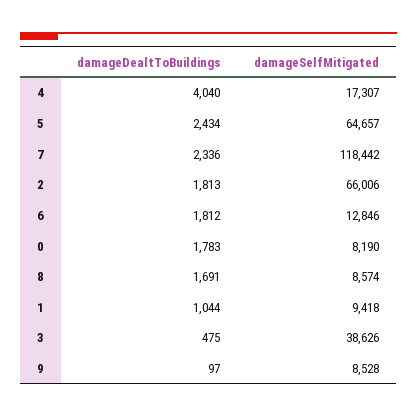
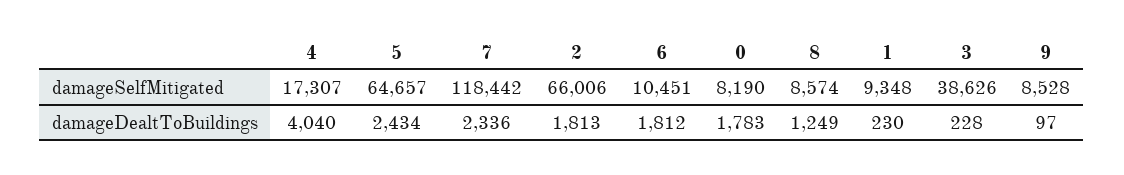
  {
    "damageDealtToBuildings": {
      "4": 4040,
      "5": 2434,
      "7": 2336,
      "2": 1813,
      "6": 1812,
      "0": 1783,
-     "8": 1691,
+     "8": 1249,
-     "1": 1044,
+     "1": 230,
-     "3": 475,
+     "3": 228,
      "9": 97
    },
    "damageSelfMitigated": {
      "4": 17307,
      "5": 64657,
      "7": 118442,
      "2": 66006,
-     "6": 12846,
+     "6": 10451,
      "0": 8190,
      "8": 8574,
-     "1": 9418,
+     "1": 9348,
      "3": 38626,
      "9": 8528
    }
  }

